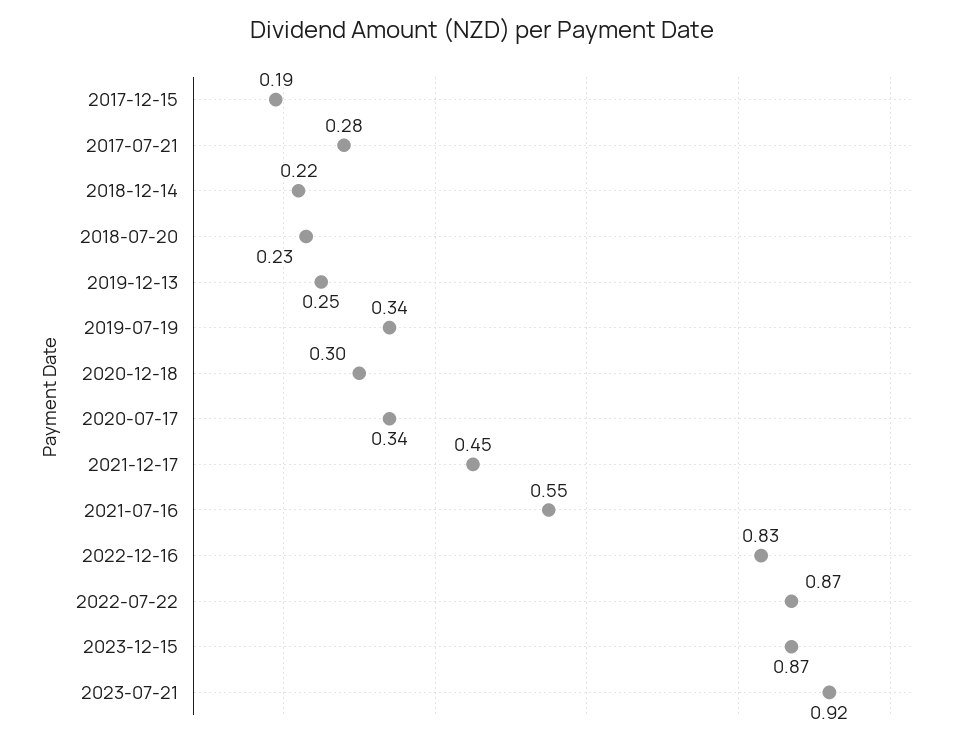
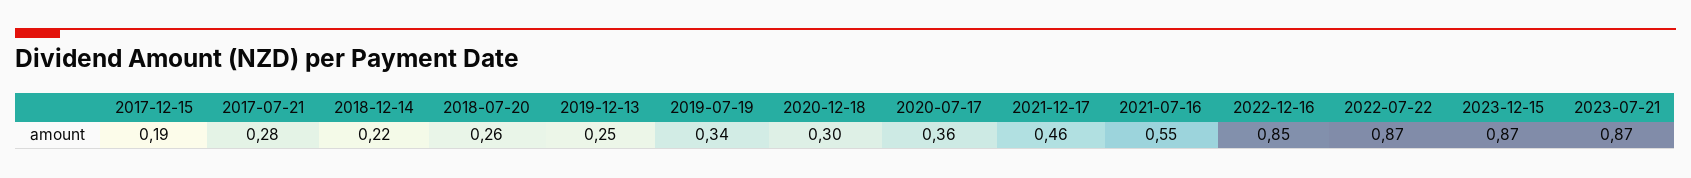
  {
    "2017-12-15": 0.19,
    "2017-07-21": 0.28,
    "2018-12-14": 0.22,
-   "2018-07-20": 0.23,
+   "2018-07-20": 0.26,
    "2019-12-13": 0.25,
    "2019-07-19": 0.34,
    "2020-12-18": 0.3,
-   "2020-07-17": 0.34,
+   "2020-07-17": 0.36,
-   "2021-12-17": 0.45,
+   "2021-12-17": 0.46,
    "2021-07-16": 0.55,
-   "2022-12-16": 0.83,
+   "2022-12-16": 0.85,
    "2022-07-22": 0.87,
    "2023-12-15": 0.87,
-   "2023-07-21": 0.92
+   "2023-07-21": 0.87
  }

